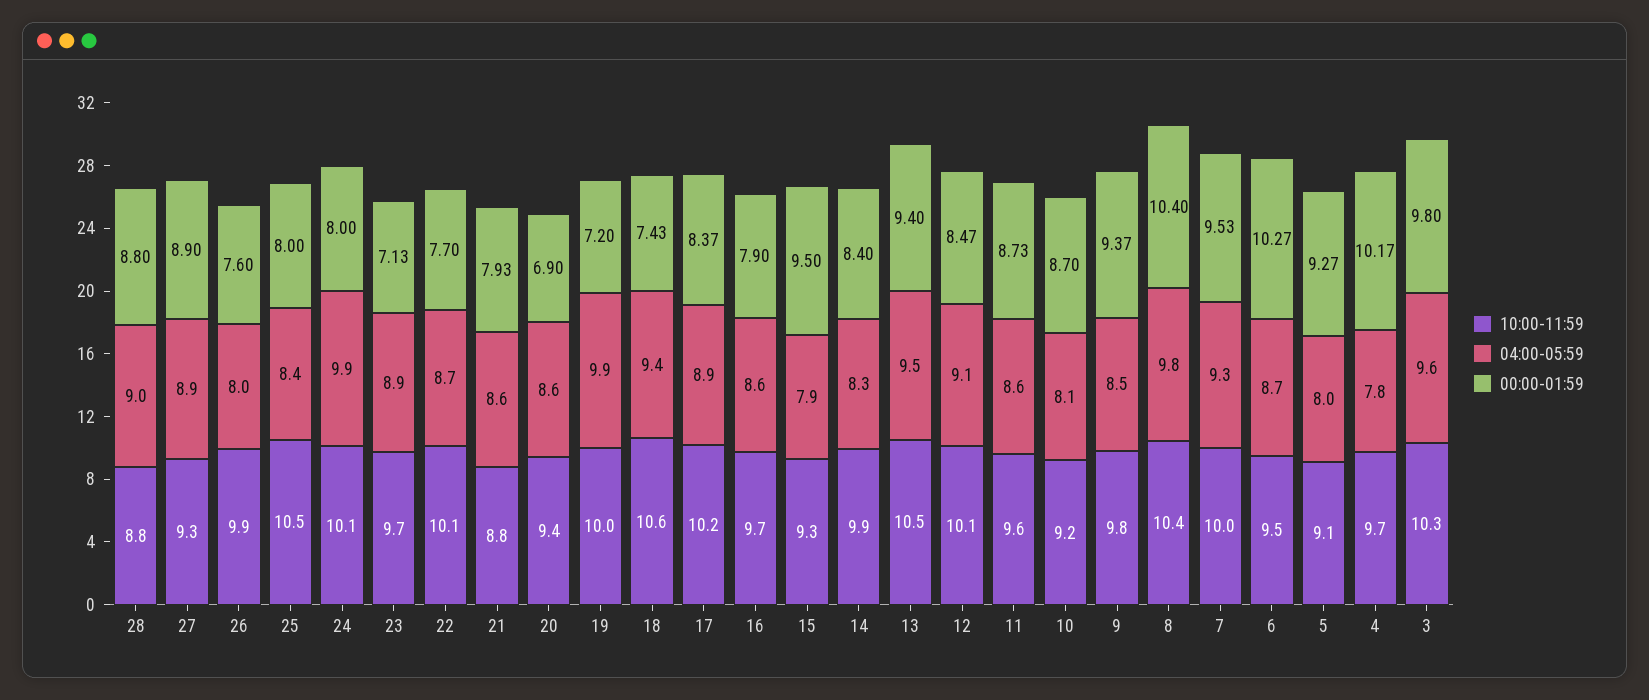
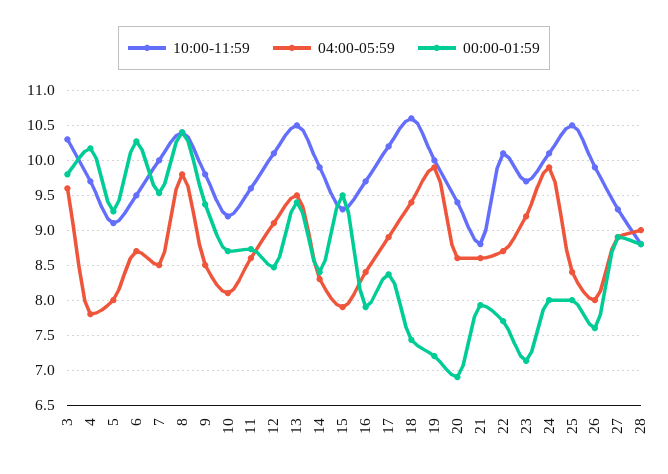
  {
    "10:00-11:59": {
      "28": 8.8,
      "27": 9.3,
      "26": 9.9,
      "25": 10.5,
      "24": 10.1,
      "23": 9.7,
      "22": 10.1,
      "21": 8.8,
      "20": 9.4,
      "19": 10,
      "18": 10.6,
      "17": 10.2,
      "16": 9.7,
      "15": 9.3,
      "14": 9.9,
      "13": 10.5,
      "12": 10.1,
      "11": 9.6,
      "10": 9.2,
      "9": 9.8,
      "8": 10.4,
      "7": 10,
      "6": 9.5,
      "5": 9.1,
      "4": 9.7,
      "3": 10.3
    },
    "04:00-05:59": {
      "28": 9,
      "27": 8.9,
      "26": 8,
      "25": 8.4,
      "24": 9.9,
-     "23": 8.9,
+     "23": 9.2,
      "22": 8.7,
      "21": 8.6,
      "20": 8.6,
      "19": 9.9,
      "18": 9.4,
      "17": 8.9,
-     "16": 8.6,
+     "16": 8.4,
      "15": 7.9,
      "14": 8.3,
      "13": 9.5,
      "12": 9.1,
      "11": 8.6,
      "10": 8.1,
      "9": 8.5,
      "8": 9.8,
-     "7": 9.3,
+     "7": 8.5,
      "6": 8.7,
      "5": 8,
      "4": 7.8,
      "3": 9.6
    },
    "00:00-01:59": {
      "28": 8.8,
      "27": 8.9,
      "26": 7.6,
      "25": 8,
      "24": 8,
      "23": 7.13,
      "22": 7.7,
      "21": 7.93,
      "20": 6.9,
      "19": 7.2,
      "18": 7.43,
      "17": 8.37,
      "16": 7.9,
      "15": 9.5,
      "14": 8.4,
      "13": 9.4,
      "12": 8.47,
      "11": 8.73,
      "10": 8.7,
      "9": 9.37,
      "8": 10.4,
      "7": 9.53,
      "6": 10.27,
      "5": 9.27,
      "4": 10.17,
      "3": 9.8
    }
  }

